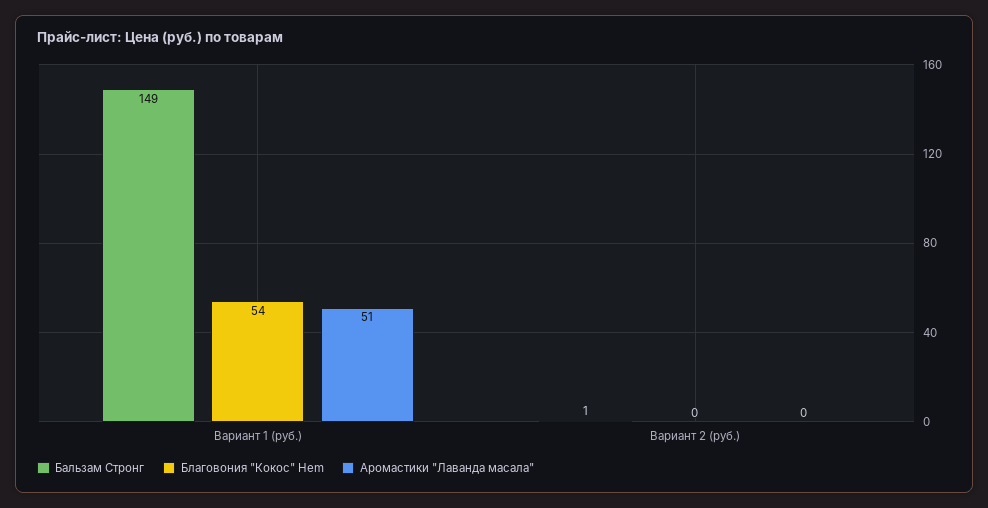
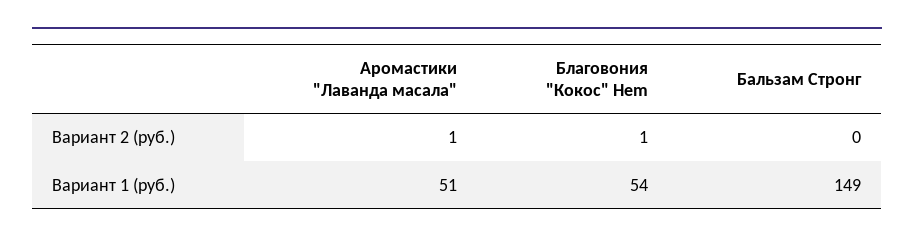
  {
    "Бальзам Стронг": {
      "Вариант 1 (руб.)": 149,
-     "Вариант 2 (руб.)": 1
+     "Вариант 2 (руб.)": 0
    },
    "Благовония \"Кокос\" Hem": {
      "Вариант 1 (руб.)": 54,
-     "Вариант 2 (руб.)": 0
+     "Вариант 2 (руб.)": 1
    },
    "Аромастики \"Лаванда масала\"": {
      "Вариант 1 (руб.)": 51,
-     "Вариант 2 (руб.)": 0
+     "Вариант 2 (руб.)": 1
    }
  }

